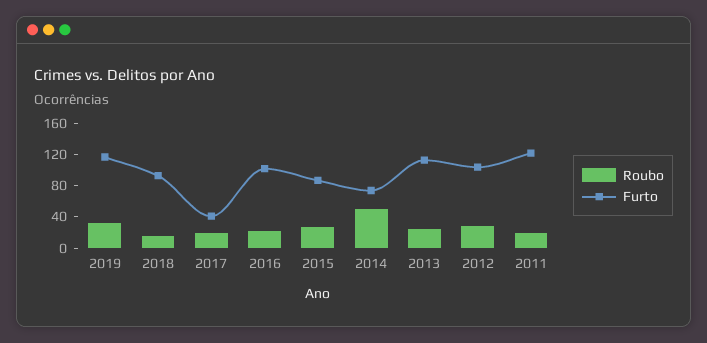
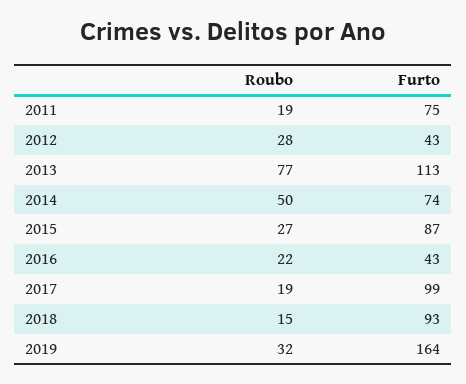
  {
    "Roubo": {
      "2019": 32,
      "2018": 15,
      "2017": 19,
      "2016": 22,
      "2015": 27,
      "2014": 50,
-     "2013": 20,
+     "2013": 77,
      "2012": 28,
      "2011": 19
    },
    "Furto": {
-     "2019": 120,
+     "2019": 164,
      "2018": 93,
-     "2017": 40,
+     "2017": 99,
-     "2016": 100,
+     "2016": 43,
      "2015": 87,
      "2014": 74,
      "2013": 113,
-     "2012": 100,
+     "2012": 43,
-     "2011": 120
+     "2011": 75
    }
  }

